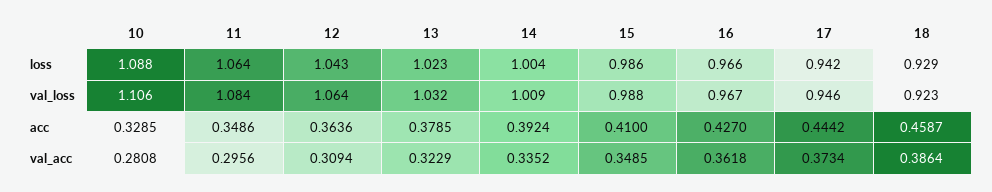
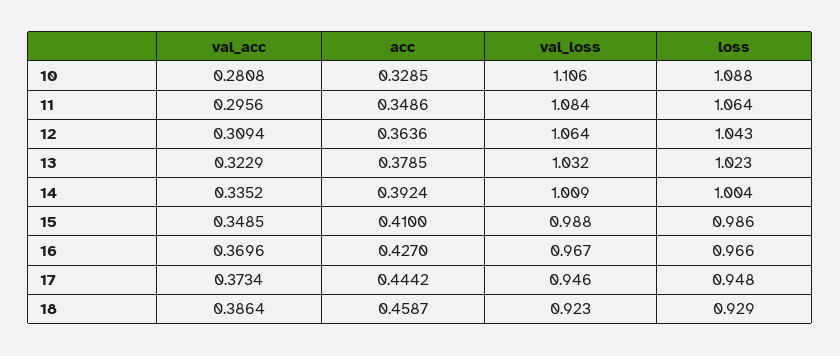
  {
    "10": {
      "loss": 1.088,
      "val_loss": 1.106,
      "acc": 0.3285,
      "val_acc": 0.2808
    },
    "11": {
      "loss": 1.064,
      "val_loss": 1.084,
      "acc": 0.3486,
      "val_acc": 0.2956
    },
    "12": {
      "loss": 1.043,
      "val_loss": 1.064,
      "acc": 0.3636,
      "val_acc": 0.3094
    },
    "13": {
      "loss": 1.023,
      "val_loss": 1.032,
      "acc": 0.3785,
      "val_acc": 0.3229
    },
    "14": {
      "loss": 1.004,
      "val_loss": 1.009,
      "acc": 0.3924,
      "val_acc": 0.3352
    },
    "15": {
      "loss": 0.986,
      "val_loss": 0.988,
      "acc": 0.41,
      "val_acc": 0.3485
    },
    "16": {
      "loss": 0.966,
      "val_loss": 0.967,
      "acc": 0.427,
-     "val_acc": 0.3618
+     "val_acc": 0.3696
    },
    "17": {
-     "loss": 0.942,
+     "loss": 0.948,
      "val_loss": 0.946,
      "acc": 0.4442,
      "val_acc": 0.3734
    },
    "18": {
      "loss": 0.929,
      "val_loss": 0.923,
      "acc": 0.4587,
      "val_acc": 0.3864
    }
  }

